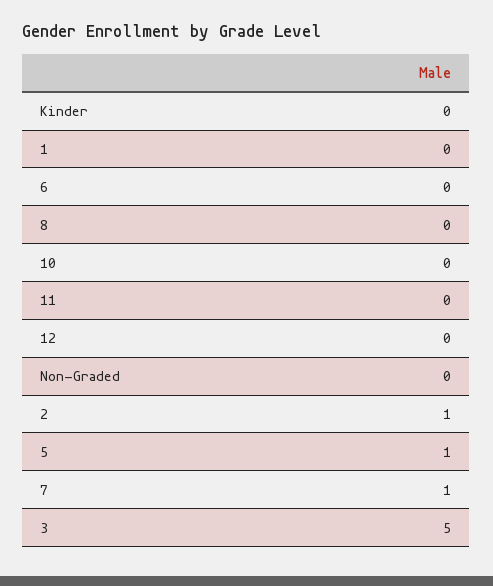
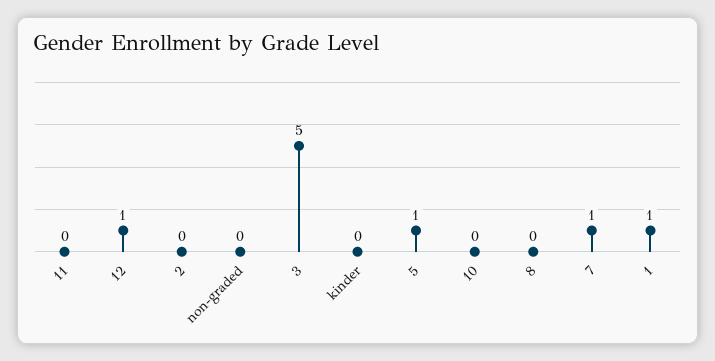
  {
    "Kinder": 0,
-   "1": 0,
+   "1": 1,
-   "6": 0,
    "8": 0,
    "10": 0,
    "11": 0,
-   "12": 0,
+   "12": 1,
    "Non-Graded": 0,
-   "2": 1,
+   "2": 0,
    "5": 1,
    "7": 1,
    "3": 5
  }

